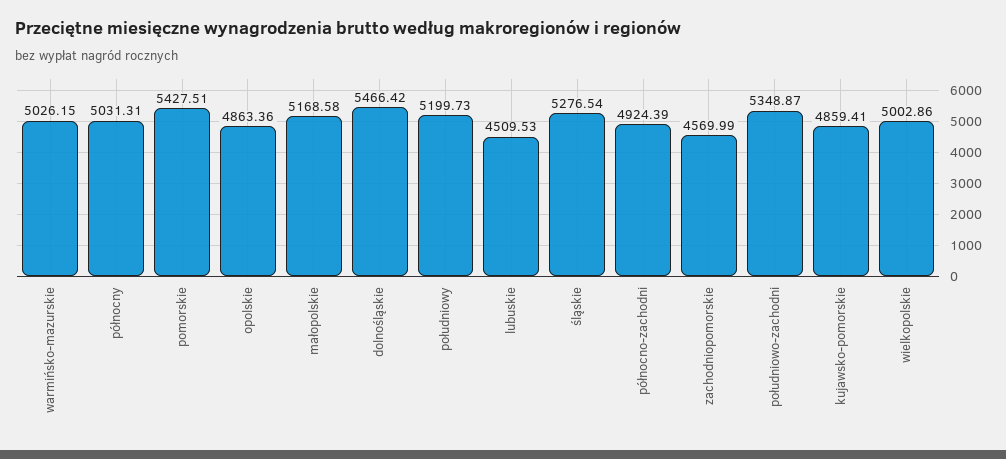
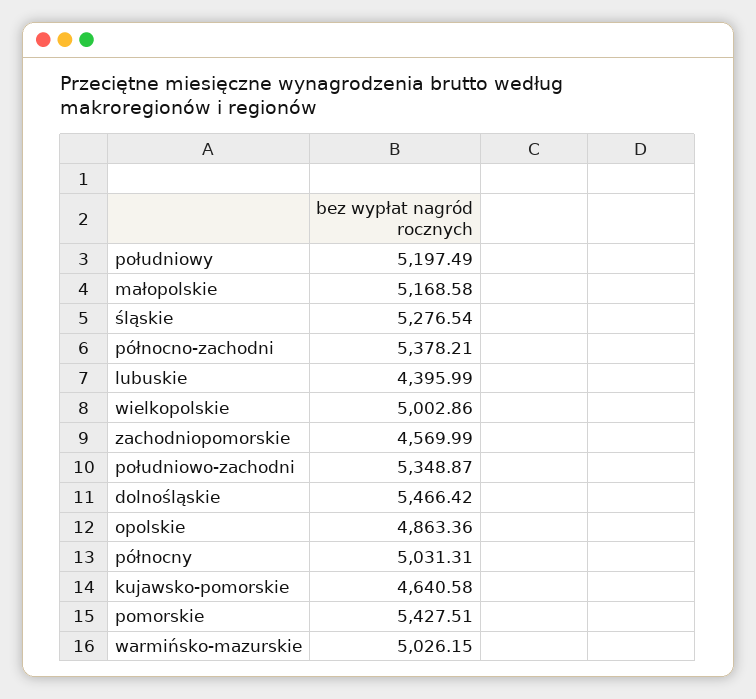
  {
    "warmińsko-mazurskie": 5026.15,
    "północny": 5031.31,
    "pomorskie": 5427.51,
    "opolskie": 4863.36,
    "małopolskie": 5168.58,
    "dolnośląskie": 5466.42,
-   "południowy": 5199.73,
+   "południowy": 5197.49,
-   "lubuskie": 4509.53,
+   "lubuskie": 4395.99,
    "śląskie": 5276.54,
-   "północno-zachodni": 4924.39,
+   "północno-zachodni": 5378.21,
    "zachodniopomorskie": 4569.99,
    "południowo-zachodni": 5348.87,
-   "kujawsko-pomorskie": 4859.41,
+   "kujawsko-pomorskie": 4640.58,
    "wielkopolskie": 5002.86
  }

